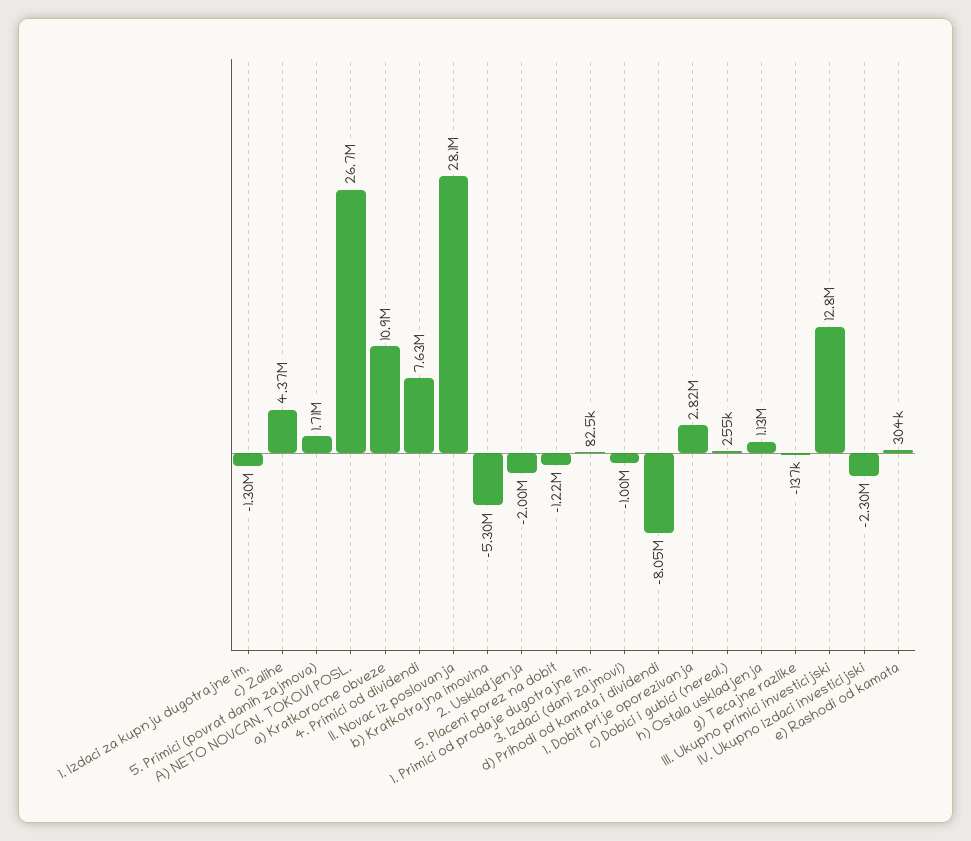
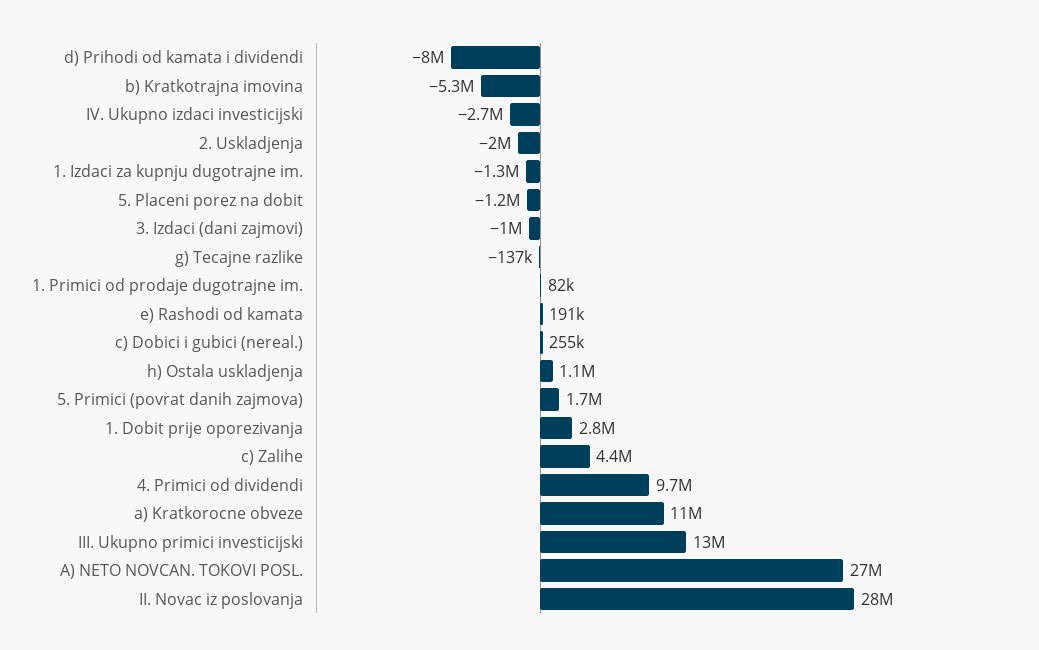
  {
    "1. Izdaci za kupnju dugotrajne im.": -1300000,
    "c) Zalihe": 4370000,
    "5. Primici (povrat danih zajmova)": 1710000,
    "A) NETO NOVCAN. TOKOVI POSL.": 26700000,
    "a) Kratkorocne obveze": 10900000,
-   "4. Primici od dividendi": 7630000,
+   "4. Primici od dividendi": 9700000,
    "II. Novac iz poslovanja": 28100000,
    "b) Kratkotrajna imovina": -5300000,
    "2. Uskladjenja": -2000000,
    "5. Placeni porez na dobit": -1220000,
    "1. Primici od prodaje dugotrajne im.": 82500,
    "3. Izdaci (dani zajmovi)": -1000000,
    "d) Prihodi od kamata i dividendi": -8050000,
    "1. Dobit prije oporezivanja": 2820000,
    "c) Dobici i gubici (nereal.)": 255000,
    "h) Ostala uskladjenja": 1130000,
    "g) Tecajne razlike": -137000,
    "III. Ukupno primici investicijski": 12800000,
-   "IV. Ukupno izdaci investicijski": -2300000,
+   "IV. Ukupno izdaci investicijski": -2700000,
-   "e) Rashodi od kamata": 304000
+   "e) Rashodi od kamata": 191000
  }

